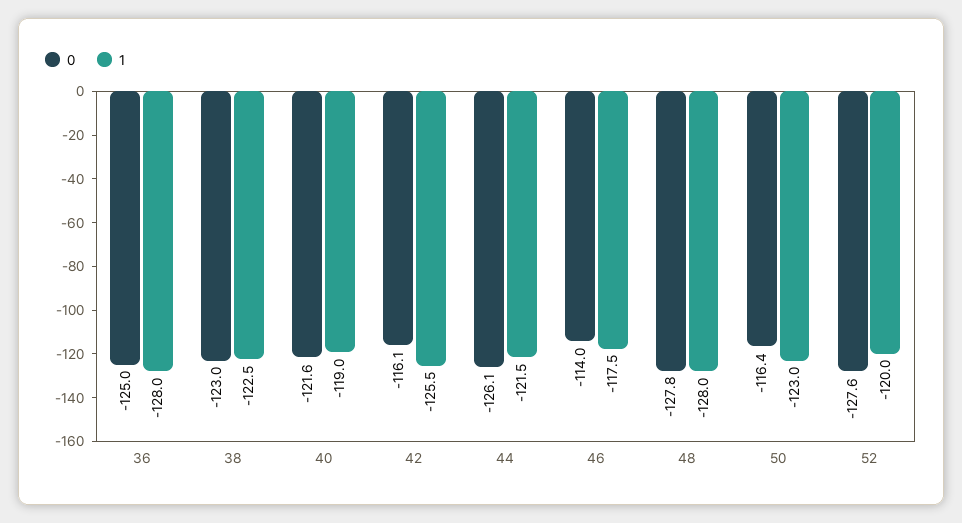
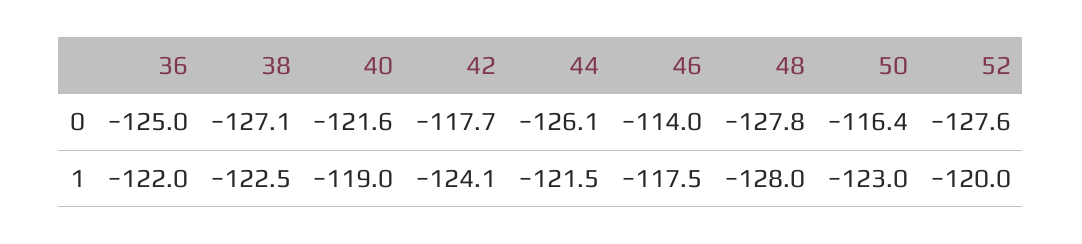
  {
    "0": {
      "36": -125,
-     "38": -123,
+     "38": -127.1,
      "40": -121.6,
-     "42": -116.1,
+     "42": -117.7,
      "44": -126.1,
      "46": -114,
      "48": -127.8,
      "50": -116.4,
      "52": -127.6
    },
    "1": {
-     "36": -128,
+     "36": -122,
      "38": -122.5,
      "40": -119,
-     "42": -125.5,
+     "42": -124.1,
      "44": -121.5,
      "46": -117.5,
      "48": -128,
      "50": -123,
      "52": -120
    }
  }

